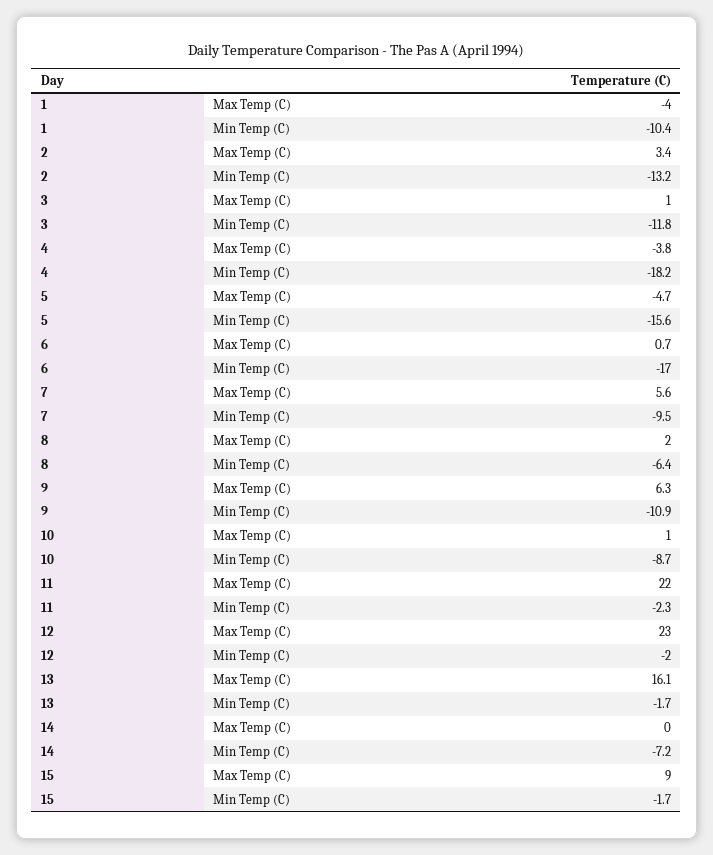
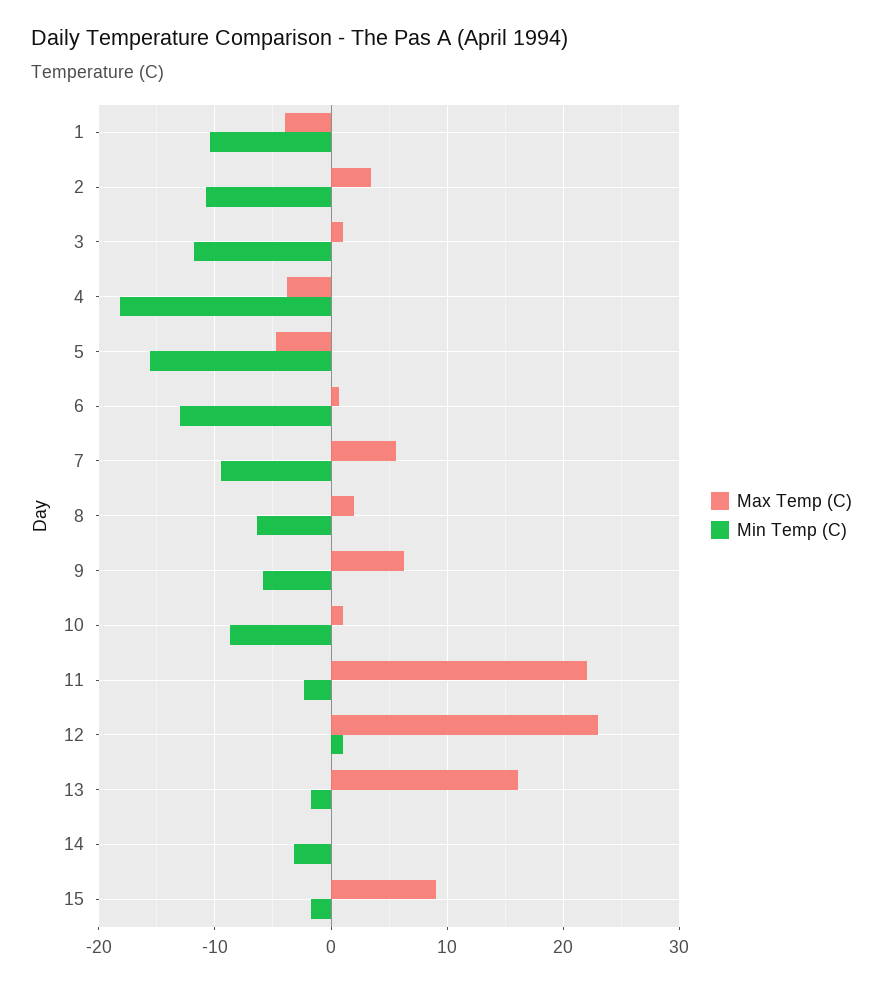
  {
    "Max Temp (C)": {
      "1": -4,
      "2": 3.4,
      "3": 1,
      "4": -3.8,
      "5": -4.7,
      "6": 0.7,
      "7": 5.6,
      "8": 2,
      "9": 6.3,
      "10": 1,
      "11": 22,
      "12": 23,
      "13": 16.1,
      "14": 0,
      "15": 9
    },
    "Min Temp (C)": {
      "1": -10.4,
-     "2": -13.2,
+     "2": -11,
      "3": -11.8,
      "4": -18.2,
      "5": -15.6,
-     "6": -17,
+     "6": -13,
      "7": -9.5,
      "8": -6.4,
-     "9": -10.9,
+     "9": -6,
      "10": -8.7,
      "11": -2.3,
-     "12": -2,
+     "12": 1,
      "13": -1.7,
-     "14": -7.2,
+     "14": -3,
      "15": -1.7
    }
  }

